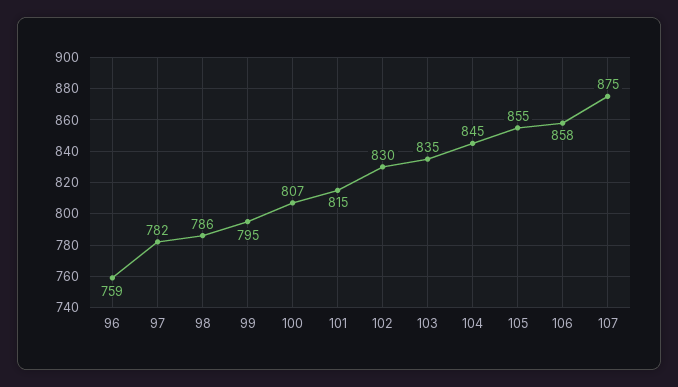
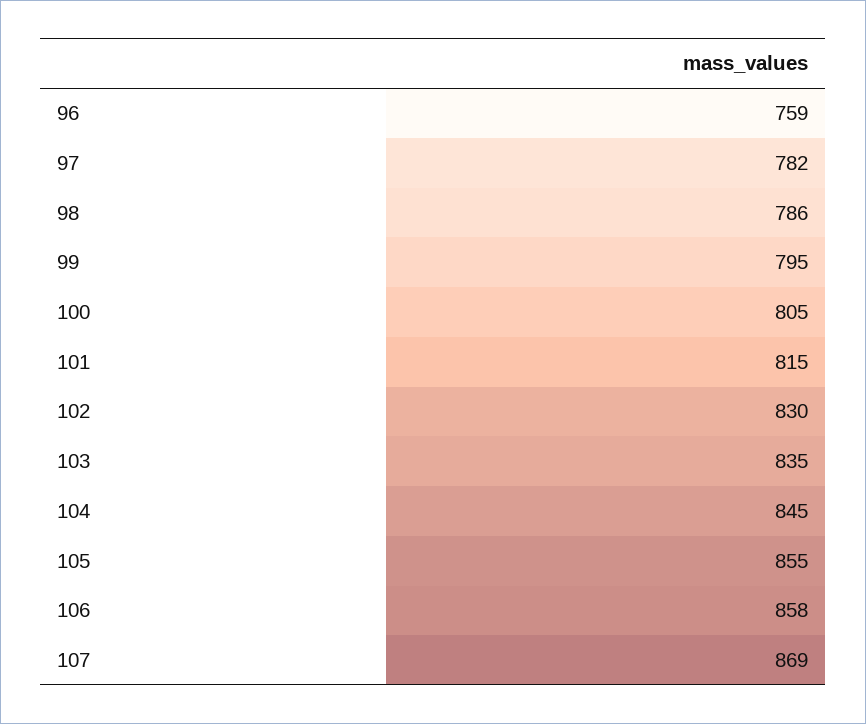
  {
    "96": 759,
    "97": 782,
    "98": 786,
    "99": 795,
-   "100": 807,
+   "100": 805,
    "101": 815,
    "102": 830,
    "103": 835,
    "104": 845,
    "105": 855,
    "106": 858,
-   "107": 875
+   "107": 869
  }

